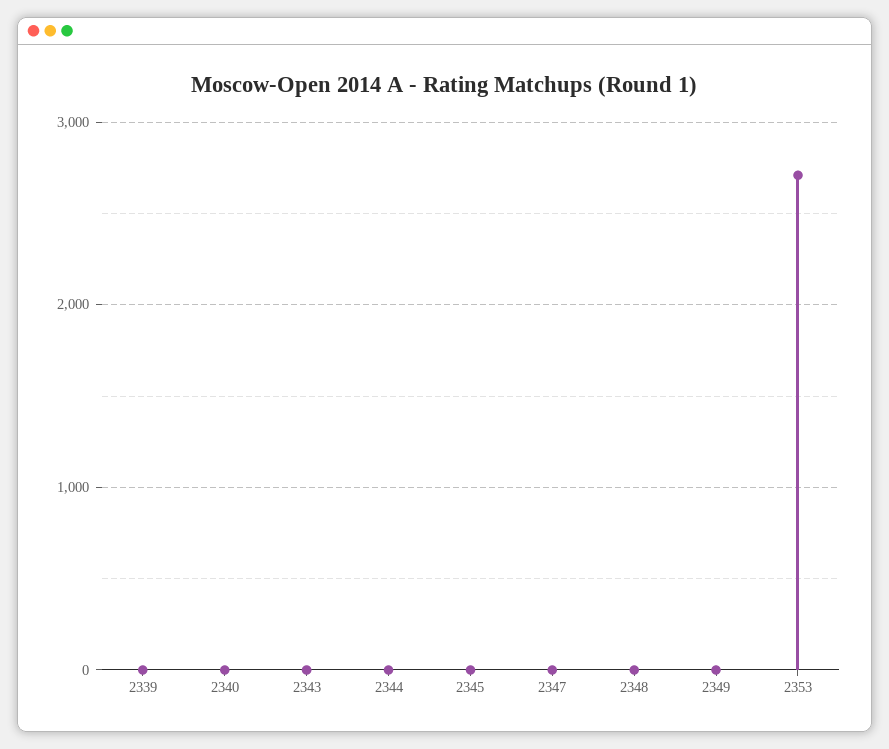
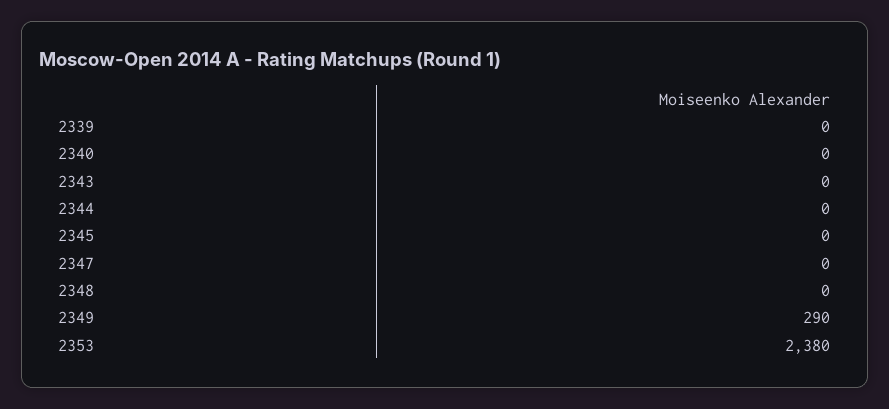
  {
    "2339": 0,
    "2340": 0,
    "2343": 0,
    "2344": 0,
    "2345": 0,
    "2347": 0,
    "2348": 0,
-   "2349": 0,
+   "2349": 290,
-   "2353": 2700
+   "2353": 2380
  }

